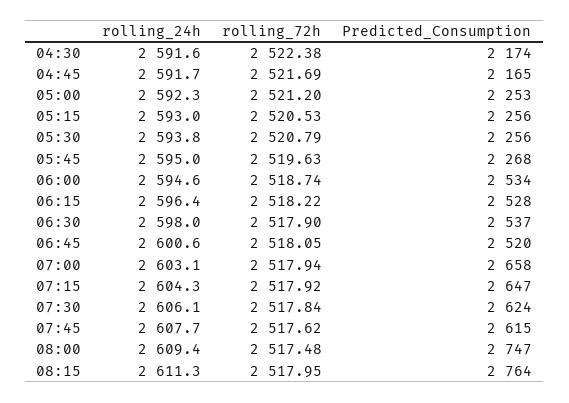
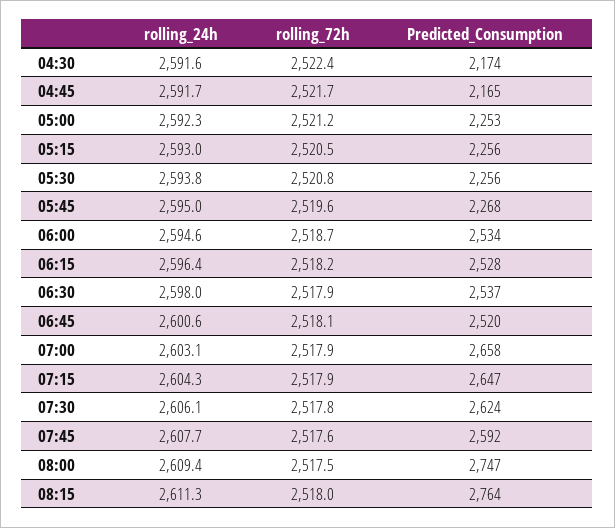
  {
    "rolling_24h": {
      "04:30": 2591.6,
      "04:45": 2591.7,
      "05:00": 2592.3,
      "05:15": 2593,
      "05:30": 2593.8,
      "05:45": 2595,
      "06:00": 2594.6,
      "06:15": 2596.4,
      "06:30": 2598,
      "06:45": 2600.6,
      "07:00": 2603.1,
      "07:15": 2604.3,
      "07:30": 2606.1,
      "07:45": 2607.7,
      "08:00": 2609.4,
      "08:15": 2611.3
    },
    "rolling_72h": {
      "04:30": 2522.38,
      "04:45": 2521.69,
      "05:00": 2521.2,
      "05:15": 2520.53,
      "05:30": 2520.79,
      "05:45": 2519.63,
      "06:00": 2518.74,
      "06:15": 2518.22,
      "06:30": 2517.9,
      "06:45": 2518.05,
      "07:00": 2517.94,
      "07:15": 2517.92,
      "07:30": 2517.84,
      "07:45": 2517.62,
      "08:00": 2517.48,
      "08:15": 2517.95
    },
    "Predicted_Consumption": {
      "04:30": 2174,
      "04:45": 2165,
      "05:00": 2253,
      "05:15": 2256,
      "05:30": 2256,
      "05:45": 2268,
      "06:00": 2534,
      "06:15": 2528,
      "06:30": 2537,
      "06:45": 2520,
      "07:00": 2658,
      "07:15": 2647,
      "07:30": 2624,
-     "07:45": 2615,
+     "07:45": 2592,
      "08:00": 2747,
      "08:15": 2764
    }
  }

